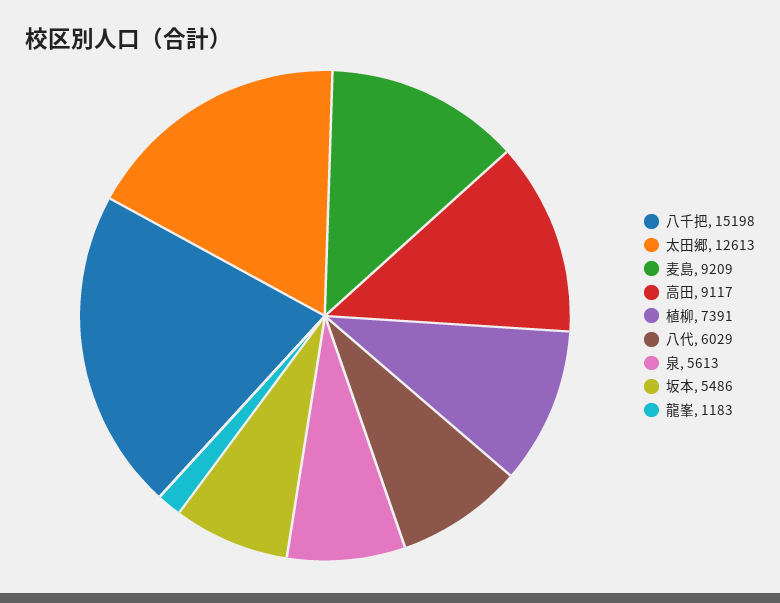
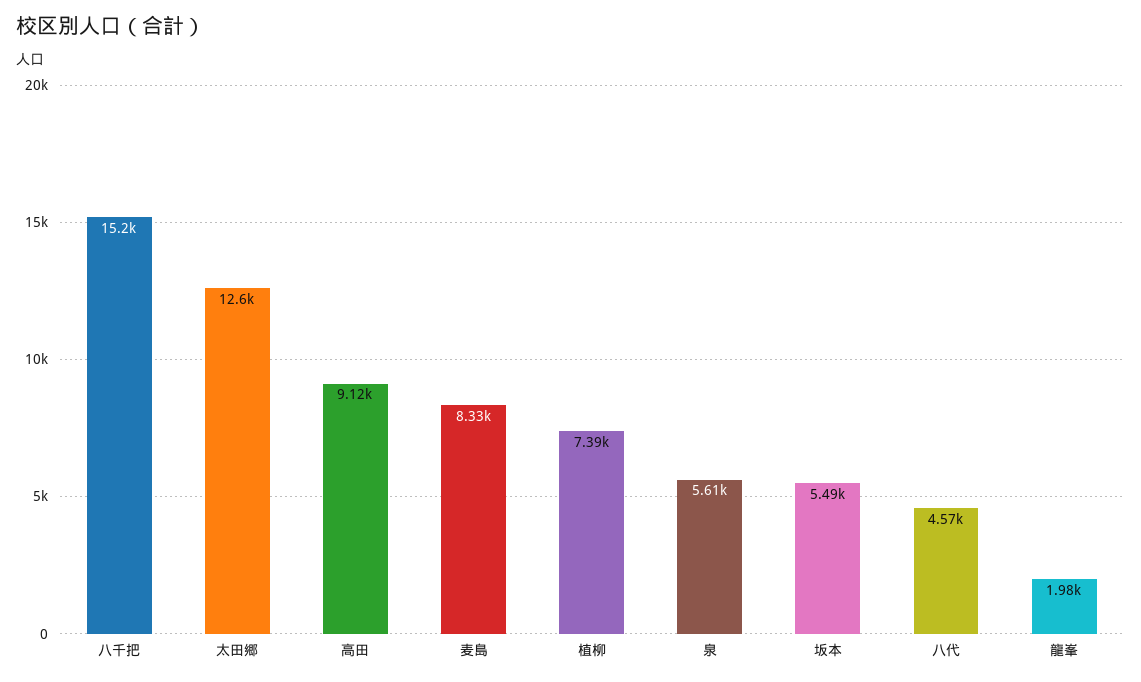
  {
    "八千把": 15198,
    "太田郷": 12613,
-   "麦島": 9209,
+   "麦島": 8330,
    "高田": 9117,
    "植柳": 7391,
-   "八代": 6029,
+   "八代": 4570,
    "泉": 5613,
    "坂本": 5486,
-   "龍峯": 1183
+   "龍峯": 1980
  }

